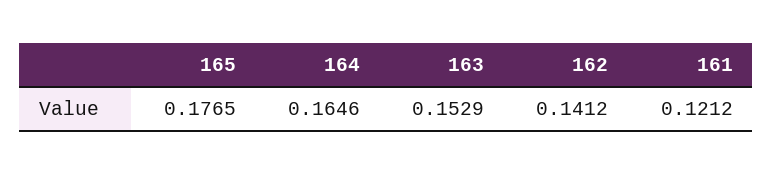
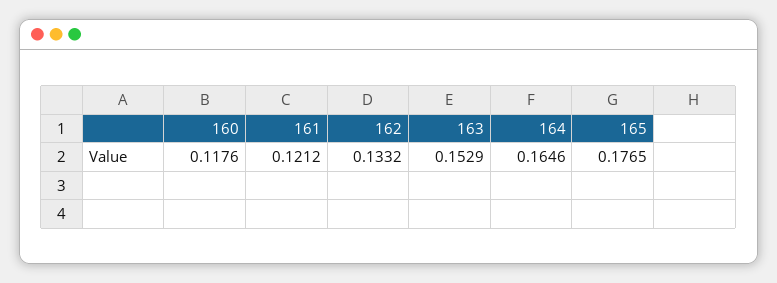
  {
    "165": 0.1765,
    "164": 0.1646,
    "163": 0.1529,
-   "162": 0.1412,
+   "162": 0.1332,
-   "161": 0.1212
+   "161": 0.1212,
+   "160": 0.1176
  }

